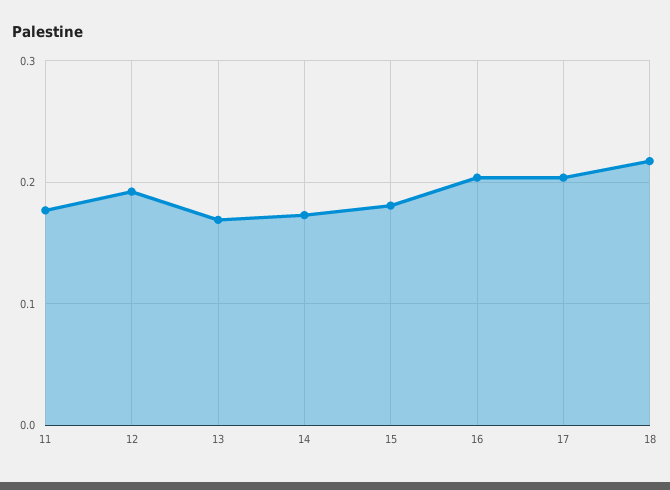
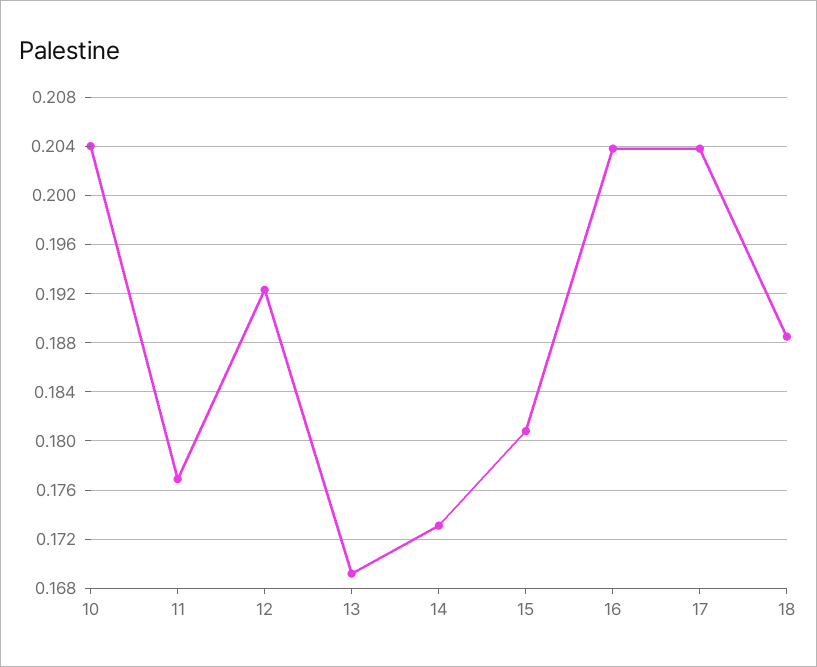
  {
    "11": 0.177,
    "12": 0.1925,
    "13": 0.169,
    "14": 0.173,
    "15": 0.181,
    "16": 0.204,
    "17": 0.204,
-   "18": 0.22
+   "18": 0.1885,
+   "10": 0.204
  }

